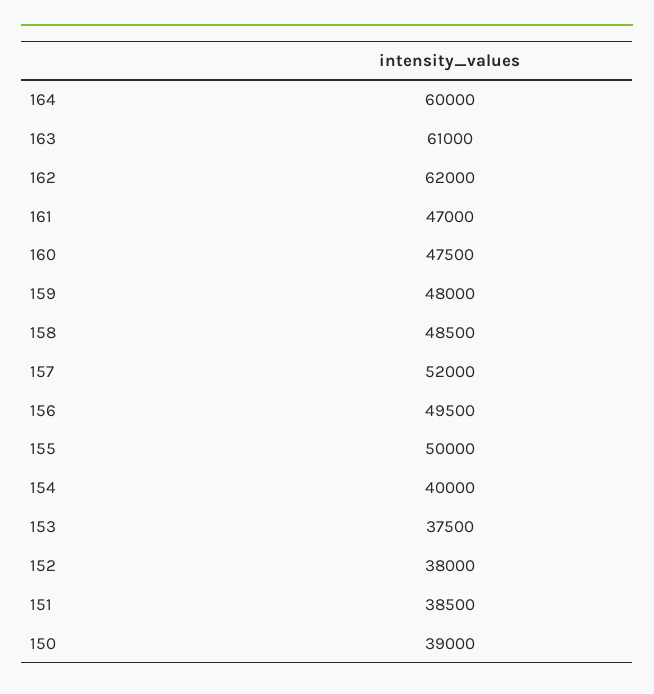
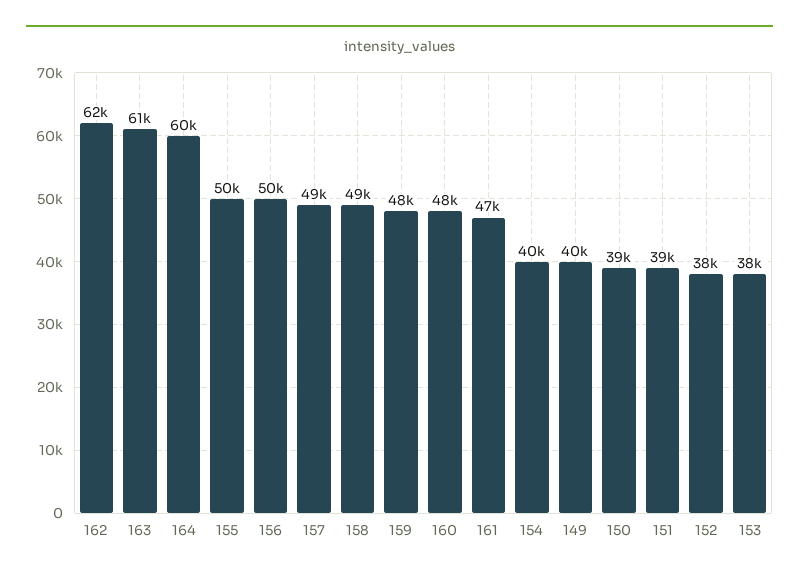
  {
    "164": 60000,
    "163": 61000,
    "162": 62000,
    "161": 47000,
    "160": 47500,
    "159": 48000,
    "158": 48500,
-   "157": 52000,
+   "157": 49000,
    "156": 49500,
    "155": 50000,
    "154": 40000,
    "153": 37500,
    "152": 38000,
    "151": 38500,
-   "150": 39000
+   "150": 39000,
+   "149": 40000
  }

